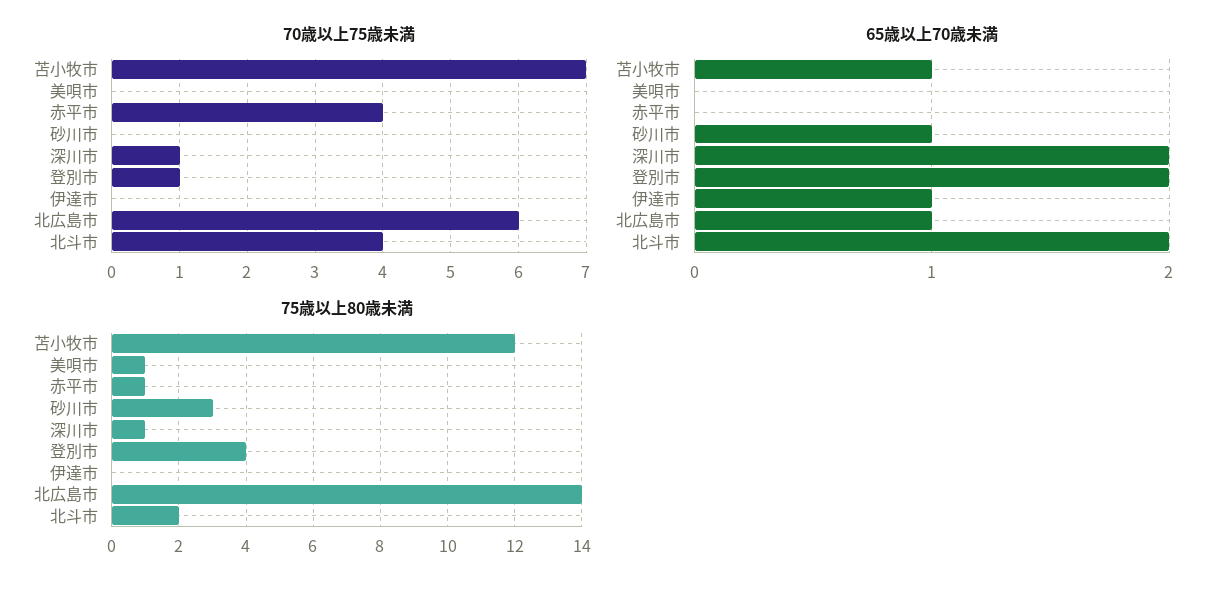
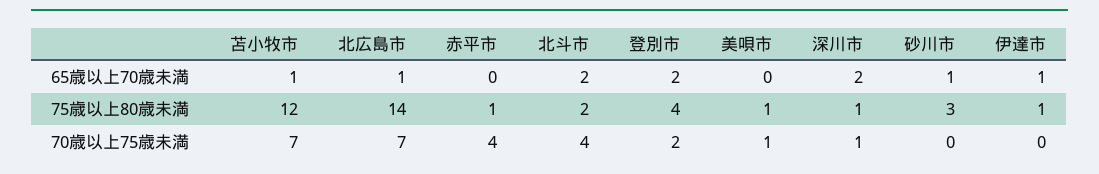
  {
    "70歳以上75歳未満": {
      "苫小牧市": 7,
-     "美唄市": 0,
+     "美唄市": 1,
      "赤平市": 4,
      "砂川市": 0,
      "深川市": 1,
-     "登別市": 1,
+     "登別市": 2,
      "伊達市": 0,
-     "北広島市": 6,
+     "北広島市": 7,
      "北斗市": 4
    },
    "65歳以上70歳未満": {
      "苫小牧市": 1,
      "美唄市": 0,
      "赤平市": 0,
      "砂川市": 1,
      "深川市": 2,
      "登別市": 2,
      "伊達市": 1,
      "北広島市": 1,
      "北斗市": 2
    },
    "75歳以上80歳未満": {
      "苫小牧市": 12,
      "美唄市": 1,
      "赤平市": 1,
      "砂川市": 3,
      "深川市": 1,
      "登別市": 4,
-     "伊達市": 0,
+     "伊達市": 1,
      "北広島市": 14,
      "北斗市": 2
    }
  }

